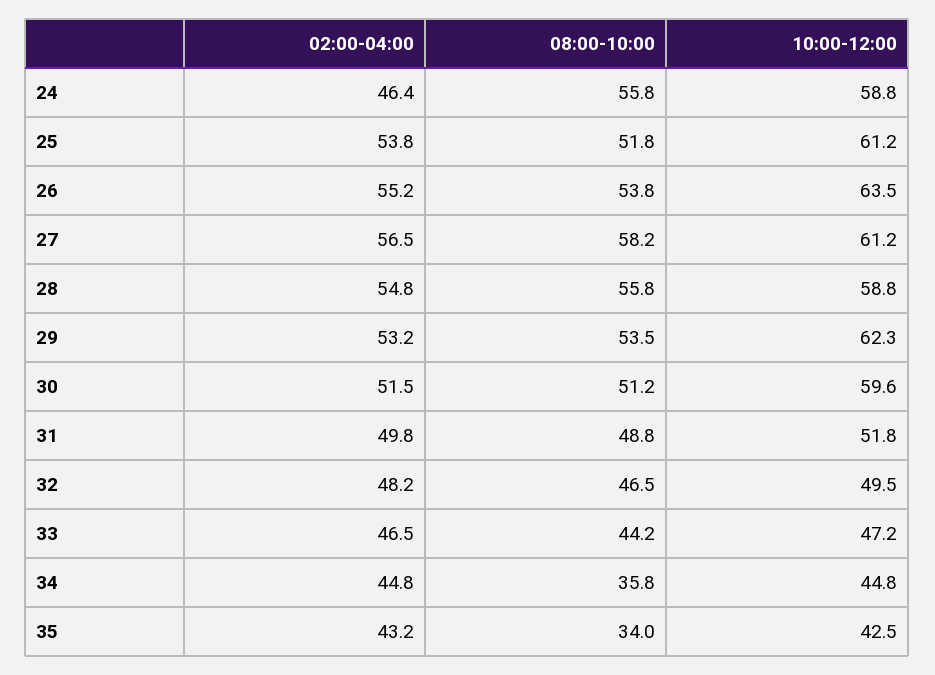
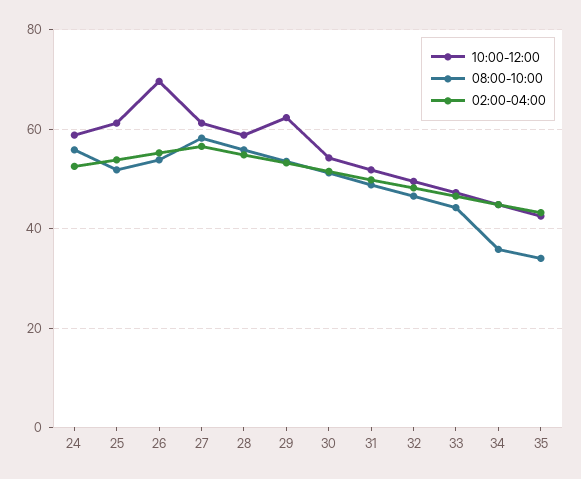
  {
    "02:00-04:00": {
-     "24": 46.4,
+     "24": 52,
      "25": 53.8,
      "26": 55.2,
      "27": 56.5,
      "28": 54.8,
      "29": 53.2,
      "30": 51.5,
      "31": 49.8,
      "32": 48.2,
      "33": 46.5,
      "34": 44.8,
      "35": 43.2
    },
    "08:00-10:00": {
      "24": 55.8,
      "25": 51.8,
      "26": 53.8,
      "27": 58.2,
      "28": 55.8,
      "29": 53.5,
      "30": 51.2,
      "31": 48.8,
      "32": 46.5,
      "33": 44.2,
      "34": 35.8,
      "35": 34
    },
    "10:00-12:00": {
      "24": 58.8,
      "25": 61.2,
-     "26": 63.5,
+     "26": 70,
      "27": 61.2,
      "28": 58.8,
      "29": 62.3,
-     "30": 59.6,
+     "30": 54,
      "31": 51.8,
      "32": 49.5,
      "33": 47.2,
      "34": 44.8,
      "35": 42.5
    }
  }

